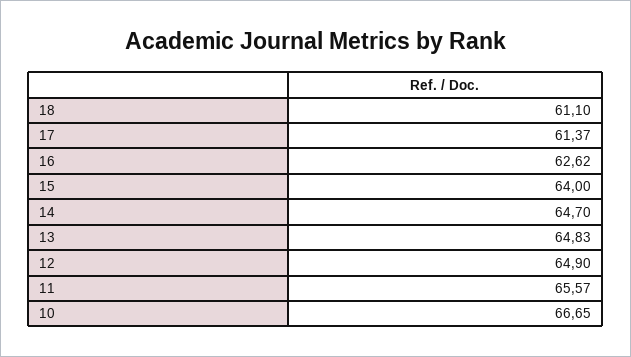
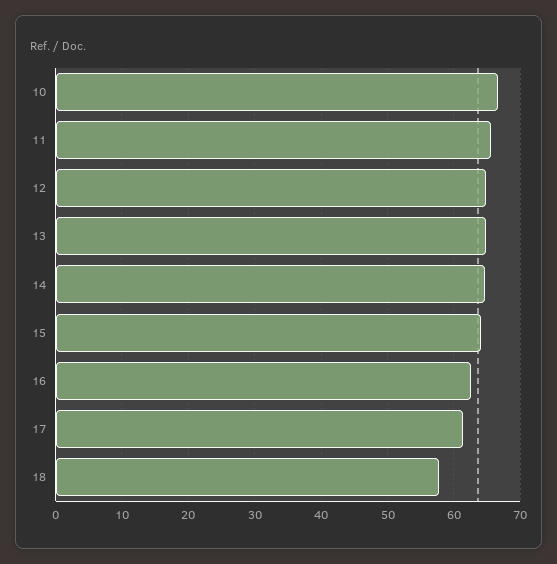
  {
-   "18": 61.1,
+   "18": 58,
    "17": 61.37,
    "16": 62.62,
    "15": 64,
    "14": 64.7,
    "13": 64.83,
    "12": 64.9,
    "11": 65.57,
    "10": 66.65
  }

